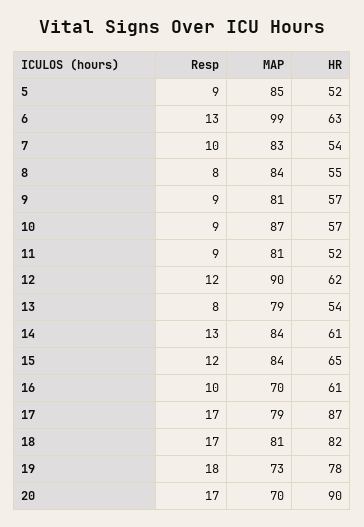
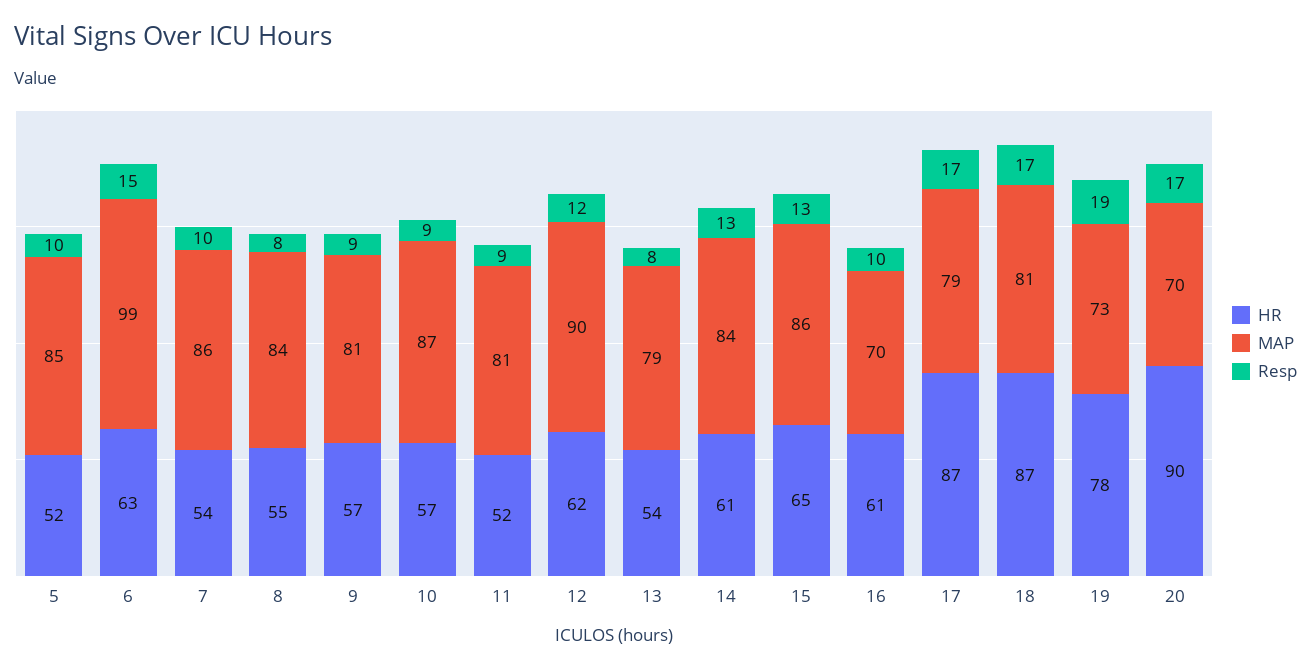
  {
    "Resp": {
-     "5": 9,
+     "5": 10,
-     "6": 13,
+     "6": 15,
      "7": 10,
      "8": 8,
      "9": 9,
      "10": 9,
      "11": 9,
      "12": 12,
      "13": 8,
      "14": 13,
-     "15": 12,
+     "15": 13,
      "16": 10,
      "17": 17,
      "18": 17,
-     "19": 18,
+     "19": 19,
      "20": 17
    },
    "MAP": {
      "5": 85,
      "6": 99,
-     "7": 83,
+     "7": 86,
      "8": 84,
      "9": 81,
      "10": 87,
      "11": 81,
      "12": 90,
      "13": 79,
      "14": 84,
-     "15": 84,
+     "15": 86,
      "16": 70,
      "17": 79,
      "18": 81,
      "19": 73,
      "20": 70
    },
    "HR": {
      "5": 52,
      "6": 63,
      "7": 54,
      "8": 55,
      "9": 57,
      "10": 57,
      "11": 52,
      "12": 62,
      "13": 54,
      "14": 61,
      "15": 65,
      "16": 61,
      "17": 87,
-     "18": 82,
+     "18": 87,
      "19": 78,
      "20": 90
    }
  }

